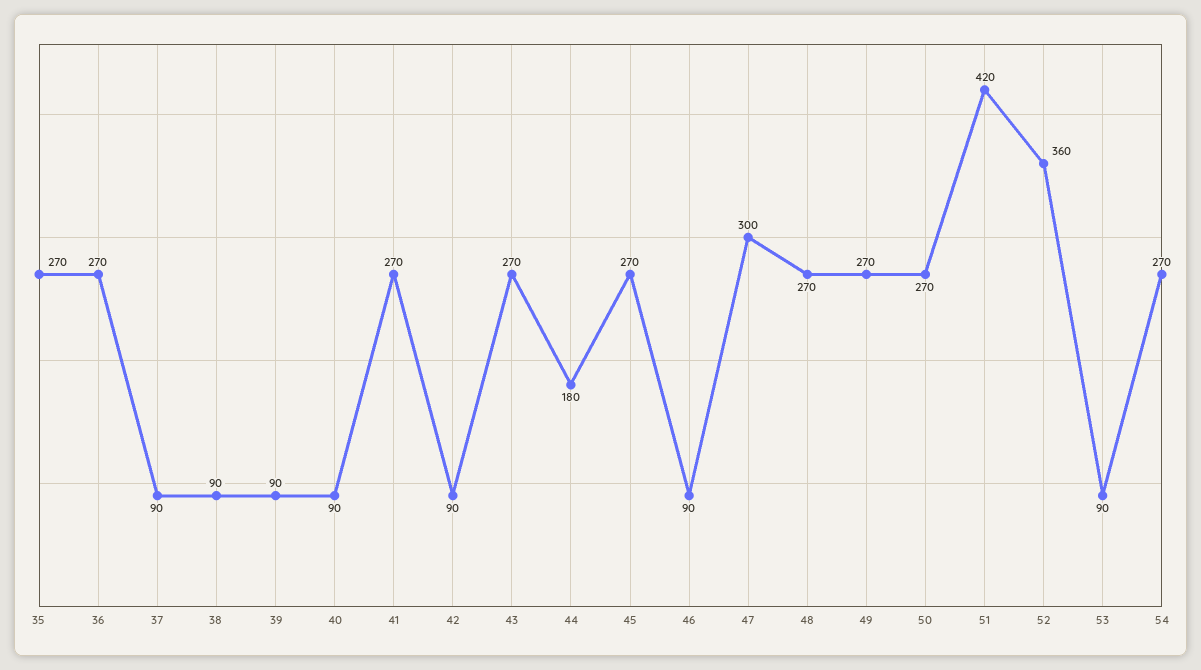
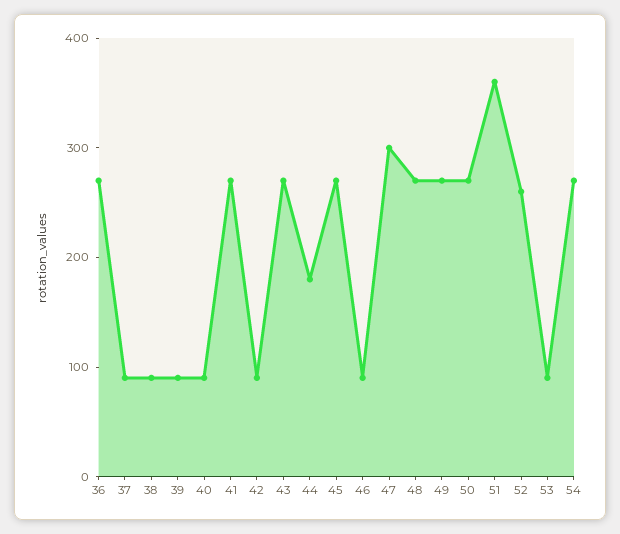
  {
-   "35": 270,
    "36": 270,
    "37": 90,
    "38": 90,
    "39": 90,
    "40": 90,
    "41": 270,
    "42": 90,
    "43": 270,
    "44": 180,
    "45": 270,
    "46": 90,
    "47": 300,
    "48": 270,
    "49": 270,
    "50": 270,
-   "51": 420,
+   "51": 360,
-   "52": 360,
+   "52": 260,
    "53": 90,
    "54": 270
  }

